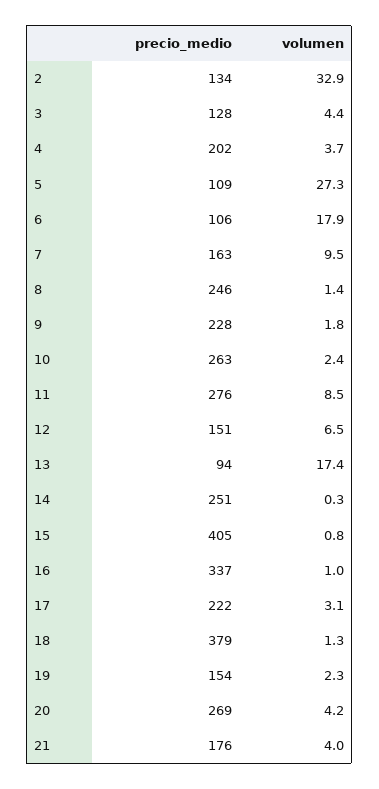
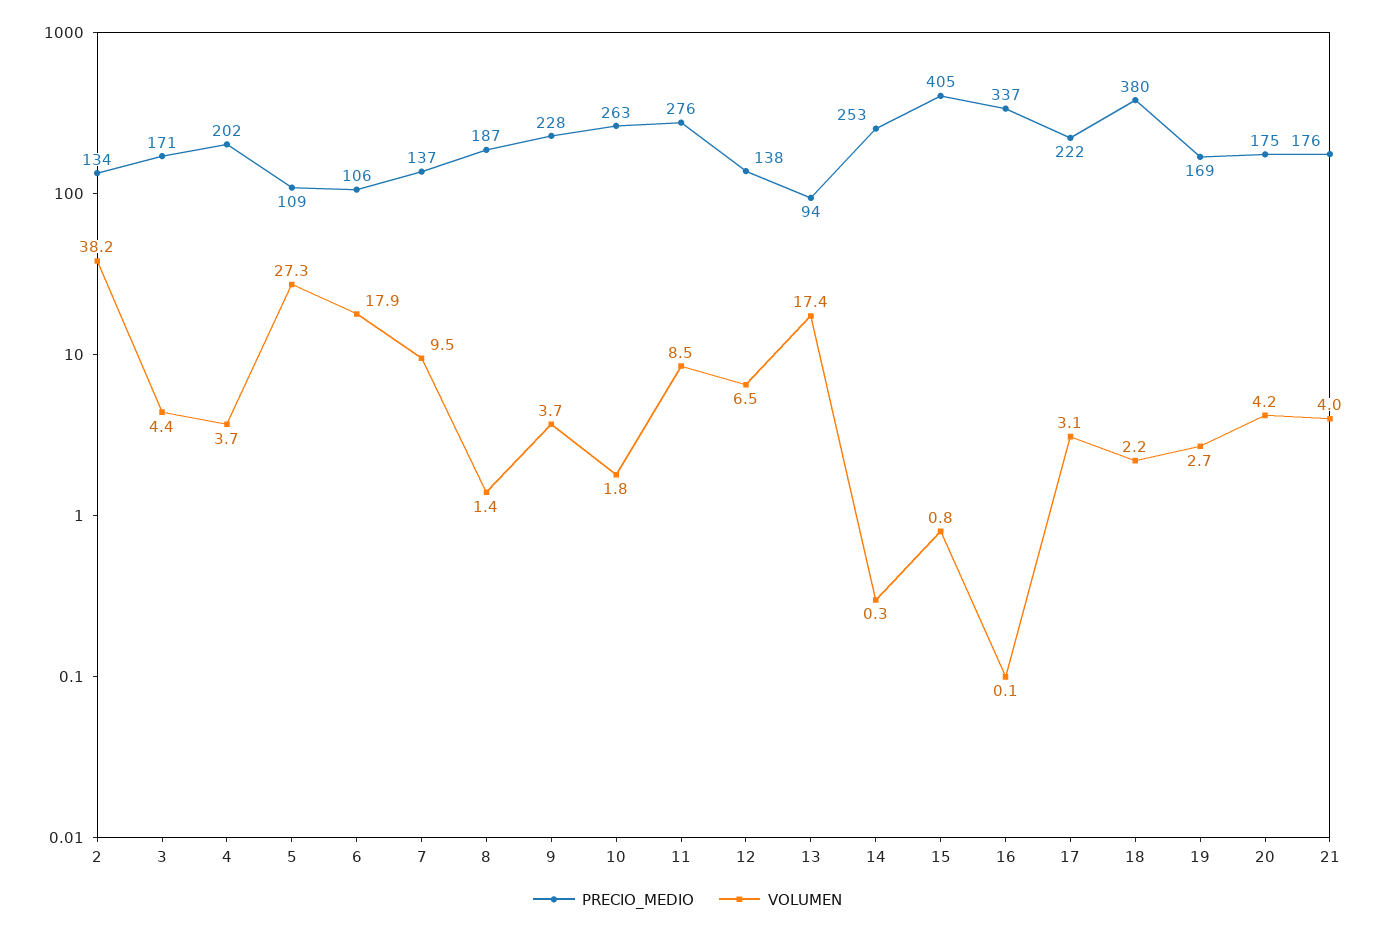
  {
    "precio_medio": {
      "2": 134,
-     "3": 128,
+     "3": 171,
      "4": 202,
      "5": 109,
      "6": 106,
-     "7": 163,
+     "7": 137,
-     "8": 246,
+     "8": 187,
      "9": 228,
      "10": 263,
      "11": 276,
-     "12": 151,
+     "12": 138,
      "13": 94,
-     "14": 251,
+     "14": 253,
      "15": 405,
      "16": 337,
      "17": 222,
-     "18": 379,
+     "18": 380,
-     "19": 154,
+     "19": 169,
-     "20": 269,
+     "20": 175,
      "21": 176
    },
    "volumen": {
-     "2": 32.9,
+     "2": 38.2,
      "3": 4.4,
      "4": 3.7,
      "5": 27.3,
      "6": 17.9,
      "7": 9.5,
      "8": 1.4,
-     "9": 1.8,
+     "9": 3.7,
-     "10": 2.4,
+     "10": 1.8,
      "11": 8.5,
      "12": 6.5,
      "13": 17.4,
      "14": 0.3,
      "15": 0.8,
-     "16": 1,
+     "16": 0.1,
      "17": 3.1,
-     "18": 1.3,
+     "18": 2.2,
-     "19": 2.3,
+     "19": 2.7,
      "20": 4.2,
      "21": 4
    }
  }

